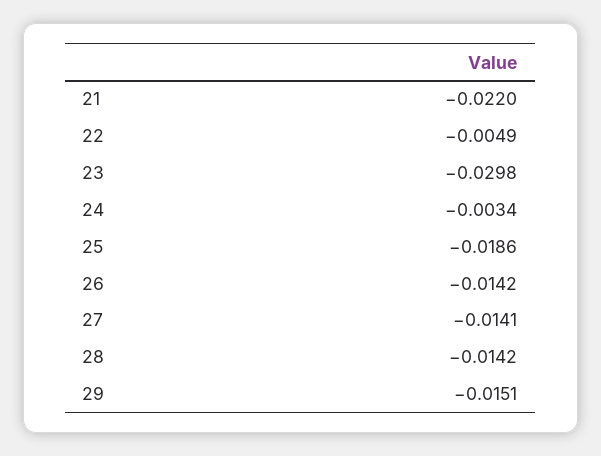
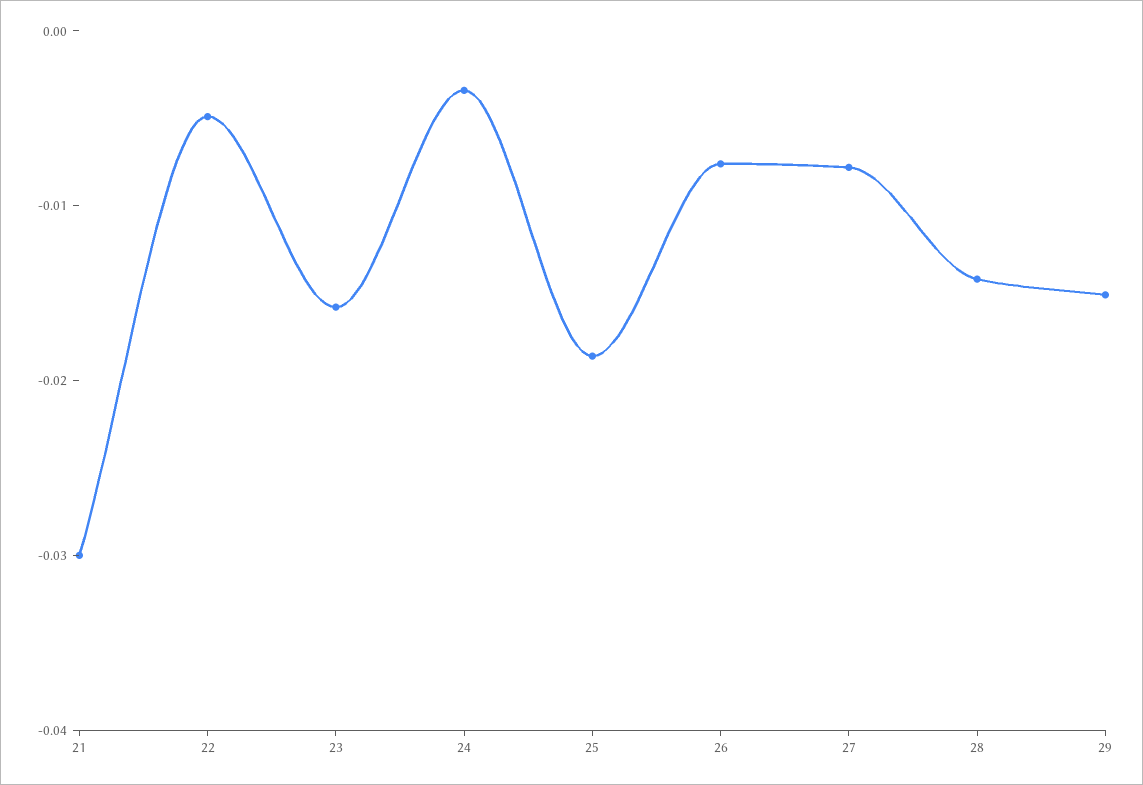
  {
-   "21": -0.022,
+   "21": -0.03,
    "22": -0.0049,
-   "23": -0.0298,
+   "23": -0.016,
    "24": -0.0034,
    "25": -0.0186,
-   "26": -0.0142,
+   "26": -0.008,
-   "27": -0.0141,
+   "27": -0.008,
    "28": -0.0142,
    "29": -0.0151
  }

